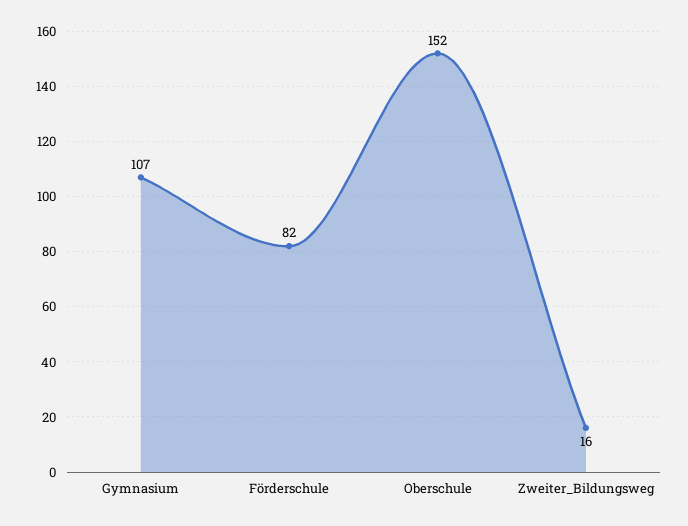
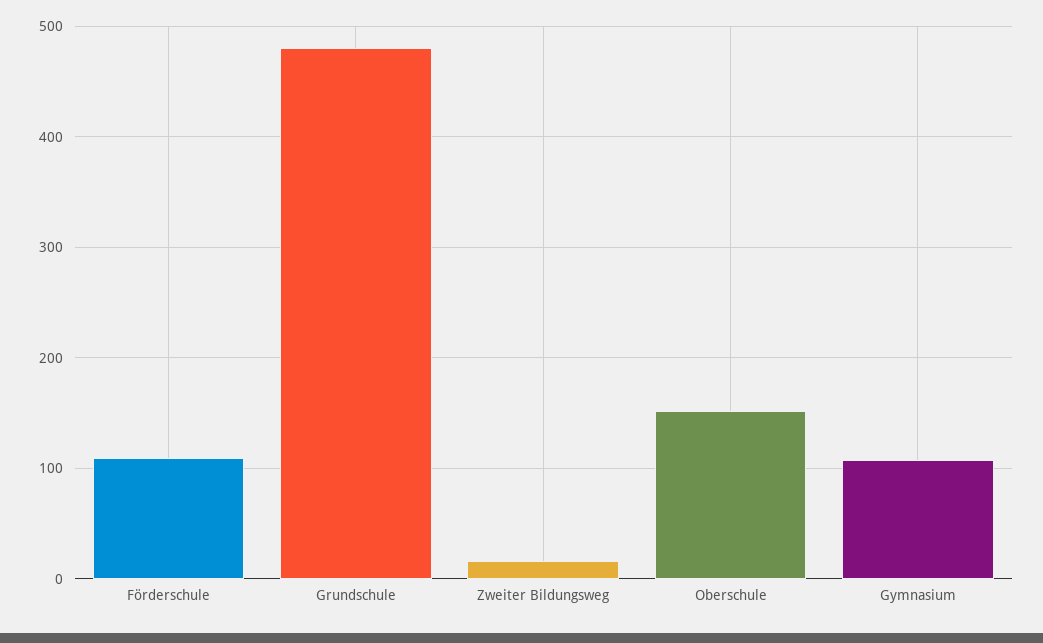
  {
    "Gymnasium": 107,
-   "Förderschule": 82,
+   "Förderschule": 110,
    "Oberschule": 152,
-   "Zweiter_Bildungsweg": 16
+   "Zweiter_Bildungsweg": 16,
+   "Grundschule": 480
  }

